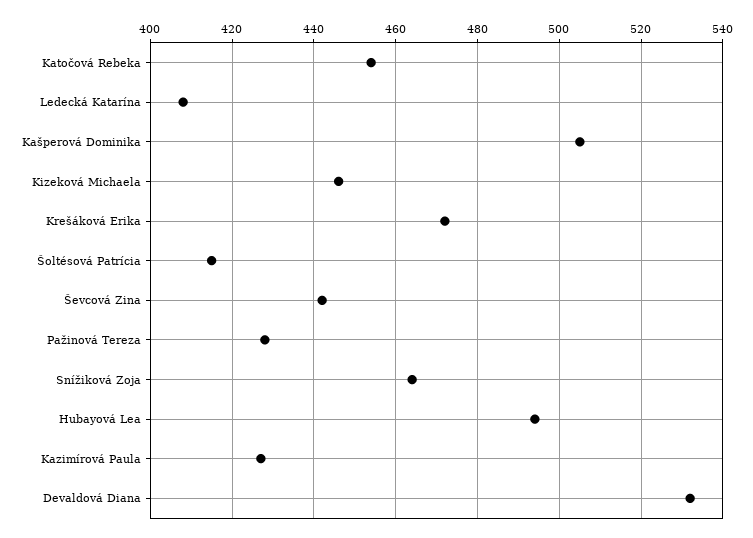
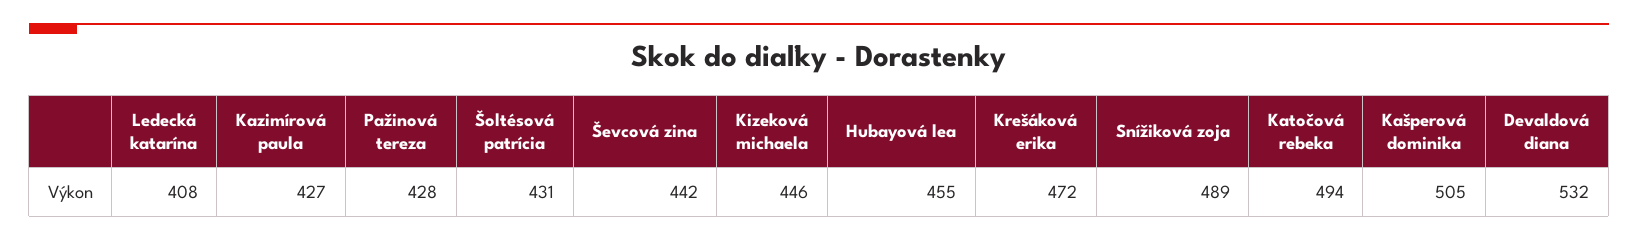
  {
-   "Katočová Rebeka": 455,
+   "Katočová Rebeka": 494,
    "Ledecká Katarína": 408,
    "Kašperová Dominika": 505,
    "Kizeková Michaela": 446,
    "Krešáková Erika": 472,
-   "Šoltésová Patrícia": 415,
+   "Šoltésová Patrícia": 431,
    "Ševcová Zina": 442,
    "Pažinová Tereza": 428,
-   "Snížiková Zoja": 465,
+   "Snížiková Zoja": 489,
-   "Hubayová Lea": 495,
+   "Hubayová Lea": 455,
    "Kazimírová Paula": 427,
    "Devaldová Diana": 532
  }

